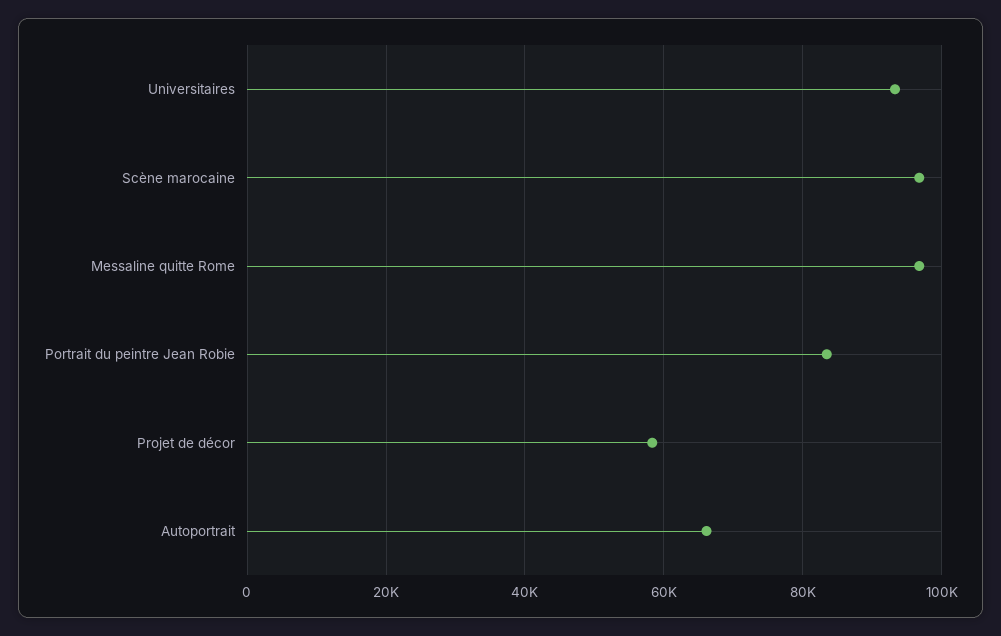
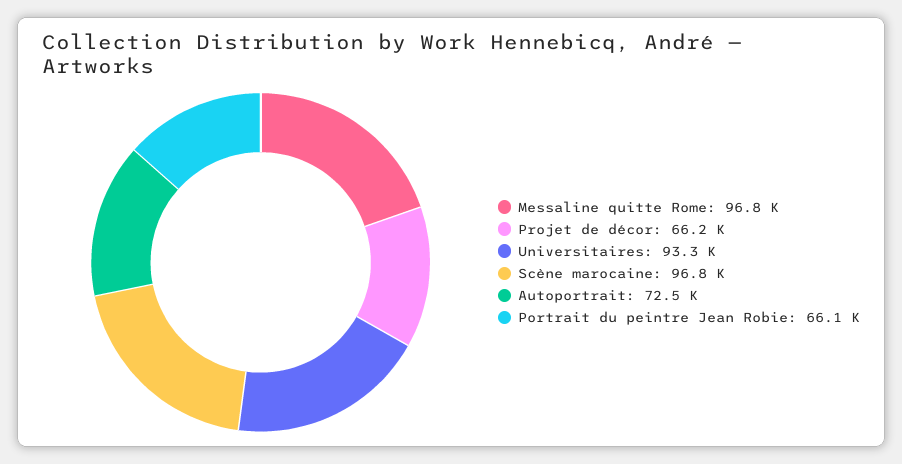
  {
    "Universitaires": 93300,
    "Scène marocaine": 96800,
    "Messaline quitte Rome": 96800,
-   "Portrait du peintre Jean Robie": 84000,
+   "Portrait du peintre Jean Robie": 66100,
-   "Projet de décor": 58000,
+   "Projet de décor": 66200,
-   "Autoportrait": 66000
+   "Autoportrait": 72500
  }

